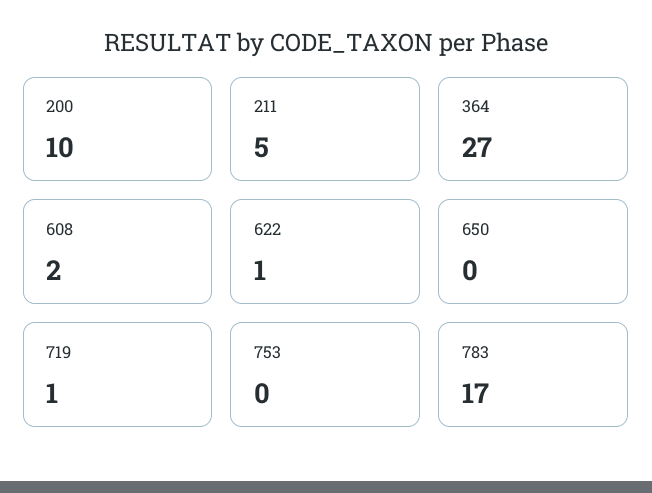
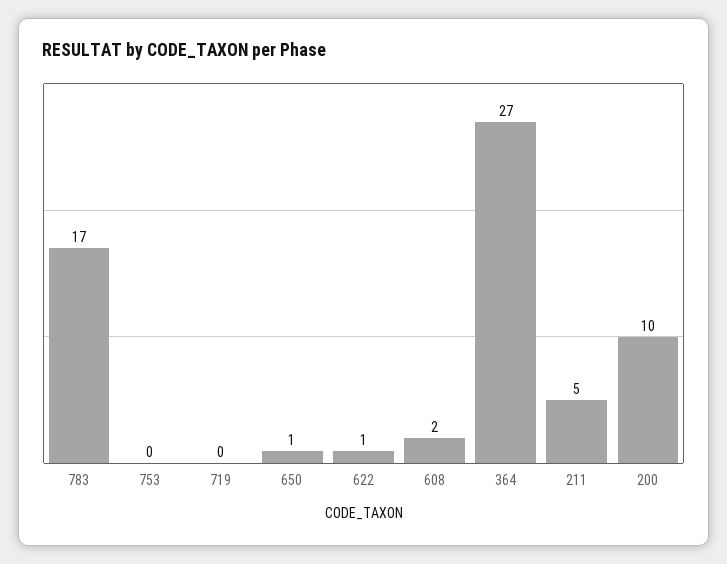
  {
    "200": 10,
    "211": 5,
    "364": 27,
    "608": 2,
    "622": 1,
-   "650": 0,
+   "650": 1,
-   "719": 1,
+   "719": 0,
    "753": 0,
    "783": 17
  }

